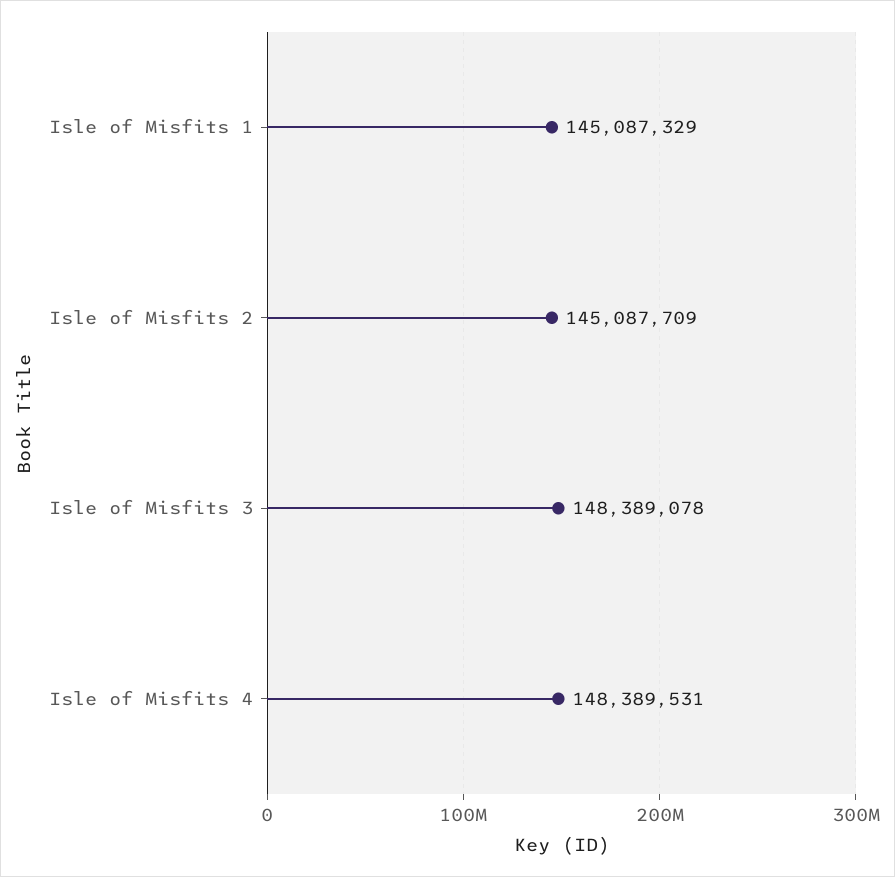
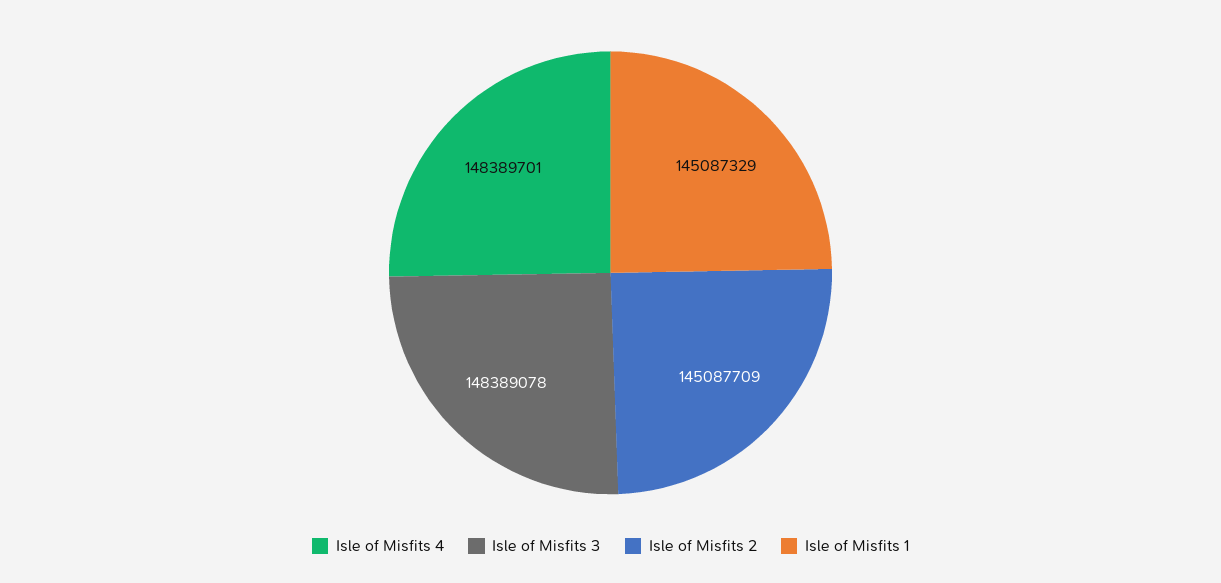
  {
    "Isle of Misfits 1": 145087329,
    "Isle of Misfits 2": 145087709,
    "Isle of Misfits 3": 148389078,
-   "Isle of Misfits 4": 148389531
+   "Isle of Misfits 4": 148389701
  }

